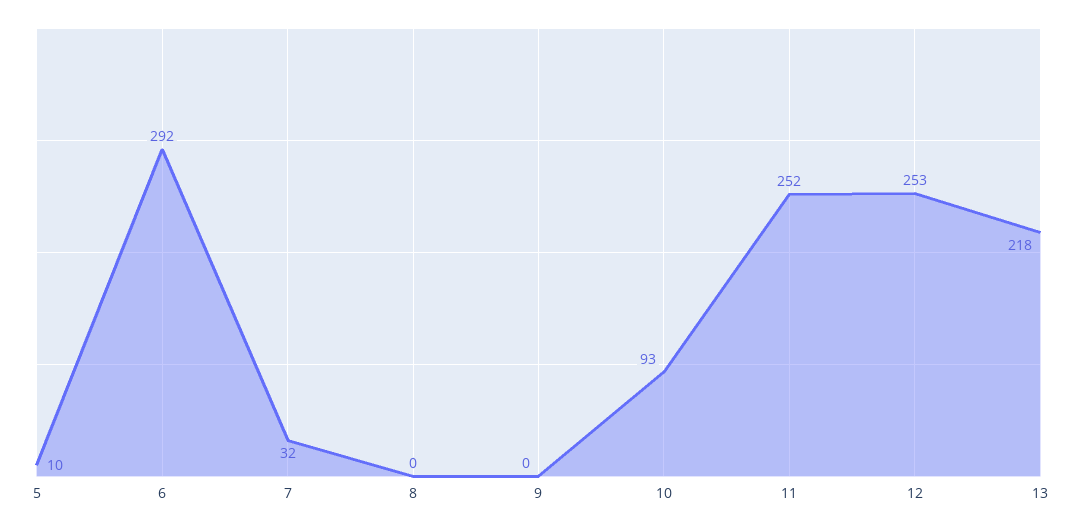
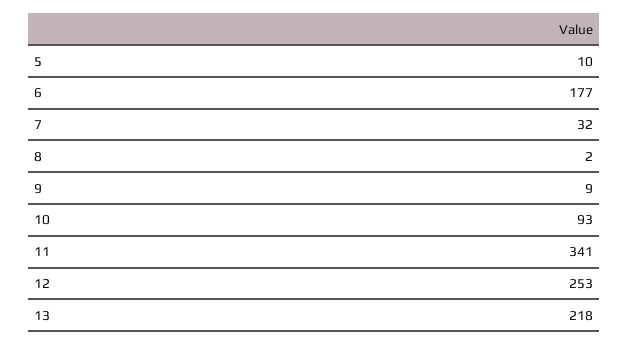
  {
    "5": 10,
-   "6": 292,
+   "6": 177,
    "7": 32,
-   "8": 0,
+   "8": 2,
-   "9": 0,
+   "9": 9,
    "10": 93,
-   "11": 252,
+   "11": 341,
    "12": 253,
    "13": 218
  }

